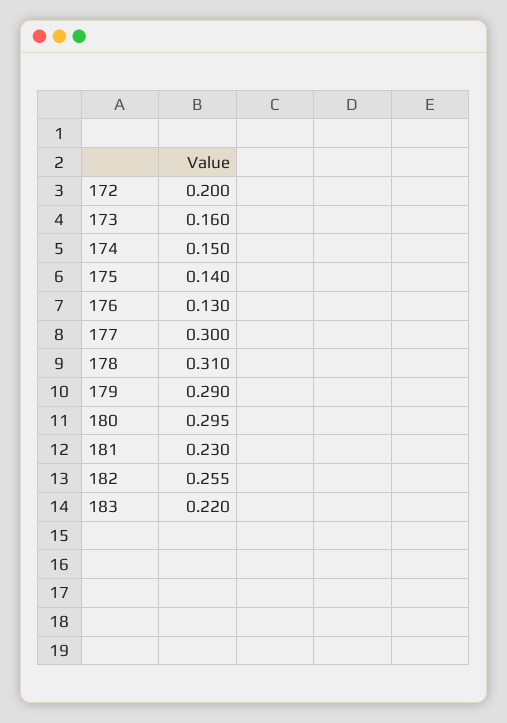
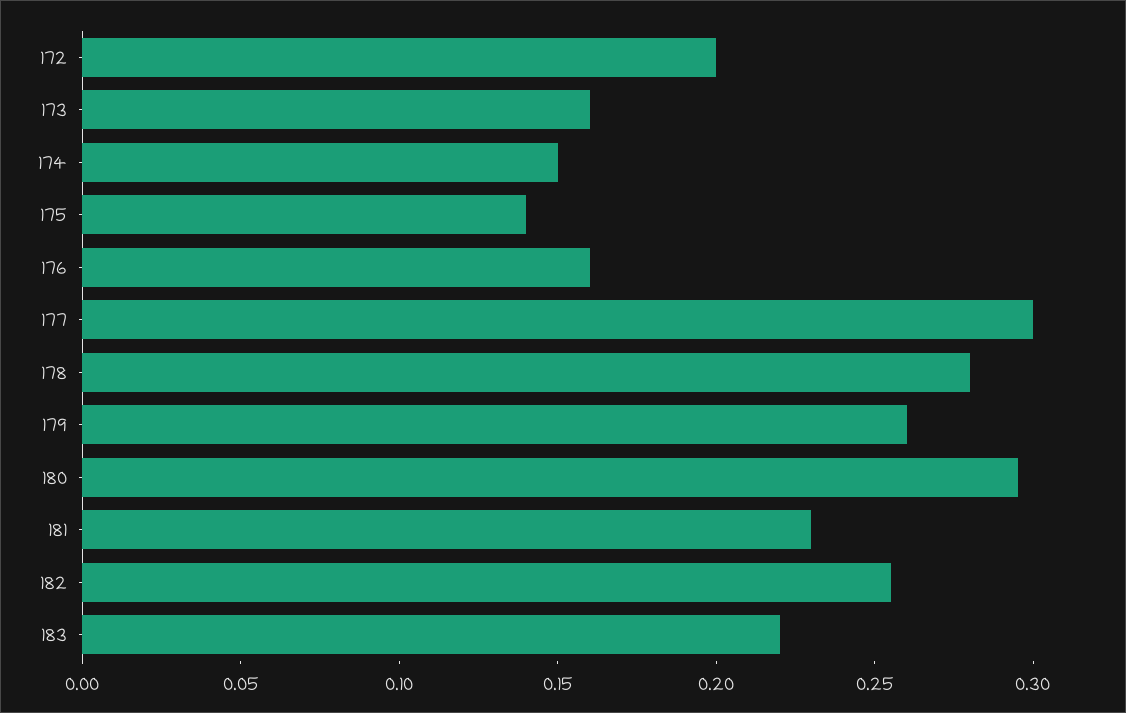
  {
    "172": 0.2,
    "173": 0.16,
    "174": 0.15,
    "175": 0.14,
-   "176": 0.13,
+   "176": 0.16,
    "177": 0.3,
-   "178": 0.31,
+   "178": 0.28,
-   "179": 0.29,
+   "179": 0.26,
    "180": 0.295,
    "181": 0.23,
    "182": 0.255,
    "183": 0.22
  }

